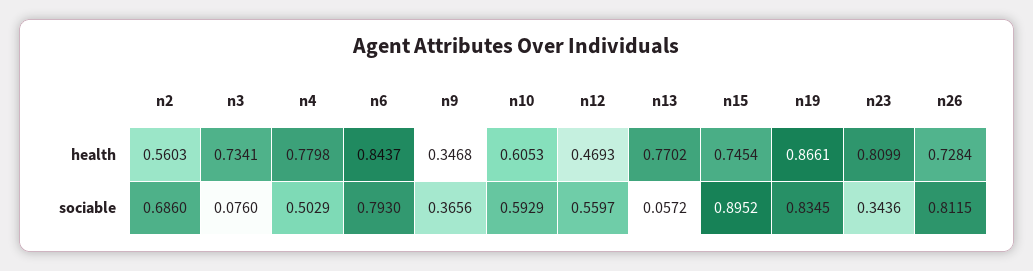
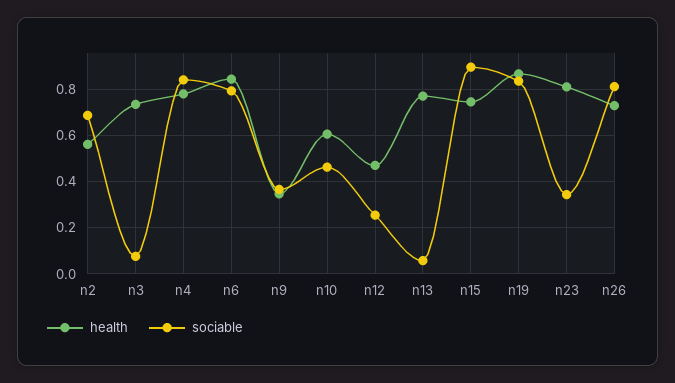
  {
    "health": {
      "n2": 0.5603,
      "n3": 0.7341,
      "n4": 0.7798,
      "n6": 0.8437,
      "n9": 0.3468,
      "n10": 0.6053,
      "n12": 0.4693,
      "n13": 0.7702,
      "n15": 0.7454,
      "n19": 0.8661,
      "n23": 0.8099,
      "n26": 0.7284
    },
    "sociable": {
      "n2": 0.686,
      "n3": 0.076,
-     "n4": 0.5029,
+     "n4": 0.85,
      "n6": 0.793,
      "n9": 0.3656,
-     "n10": 0.5929,
+     "n10": 0.45,
-     "n12": 0.5597,
+     "n12": 0.25,
      "n13": 0.0572,
      "n15": 0.8952,
      "n19": 0.8345,
      "n23": 0.3436,
      "n26": 0.8115
    }
  }

